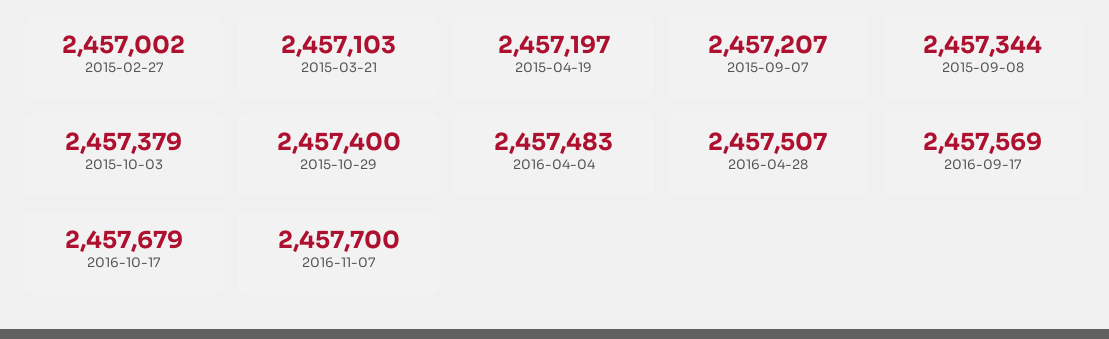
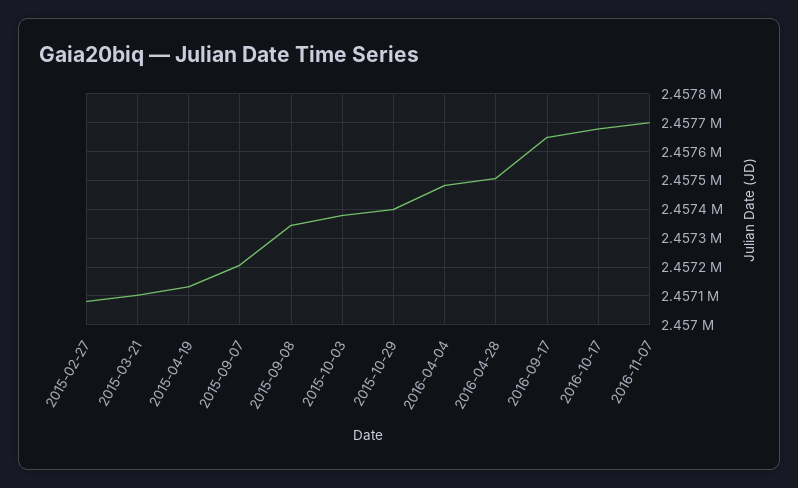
  {
-   "2015-02-27": 2457002,
+   "2015-02-27": 2457075,
    "2015-03-21": 2457103,
-   "2015-04-19": 2457197,
+   "2015-04-19": 2457125,
    "2015-09-07": 2457207,
    "2015-09-08": 2457344,
    "2015-10-03": 2457379,
    "2015-10-29": 2457400,
    "2016-04-04": 2457483,
    "2016-04-28": 2457507,
-   "2016-09-17": 2457569,
+   "2016-09-17": 2457650,
    "2016-10-17": 2457679,
    "2016-11-07": 2457700
  }

